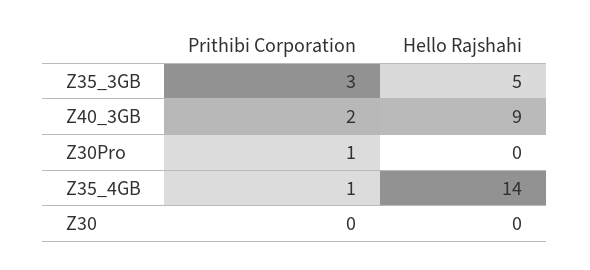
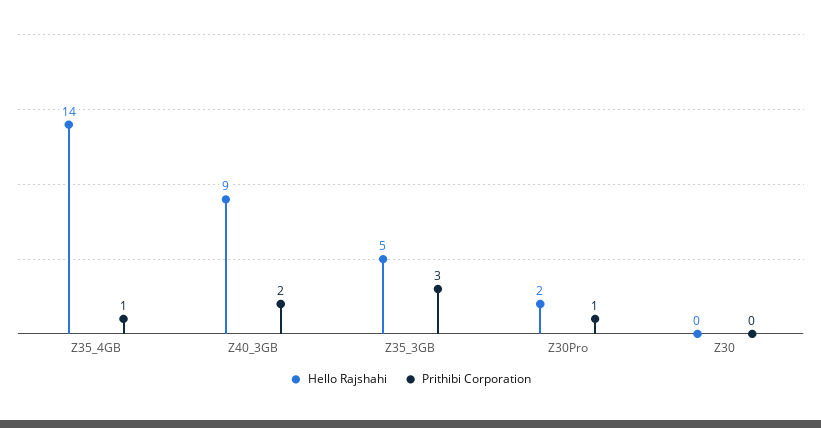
  {
    "Prithibi Corporation": {
      "Z35_3GB": 3,
      "Z40_3GB": 2,
      "Z30Pro": 1,
      "Z35_4GB": 1,
      "Z30": 0
    },
    "Hello Rajshahi": {
      "Z35_3GB": 5,
      "Z40_3GB": 9,
-     "Z30Pro": 0,
+     "Z30Pro": 2,
      "Z35_4GB": 14,
      "Z30": 0
    }
  }

